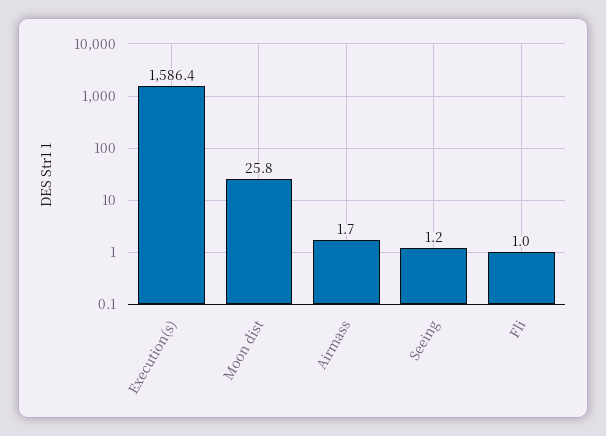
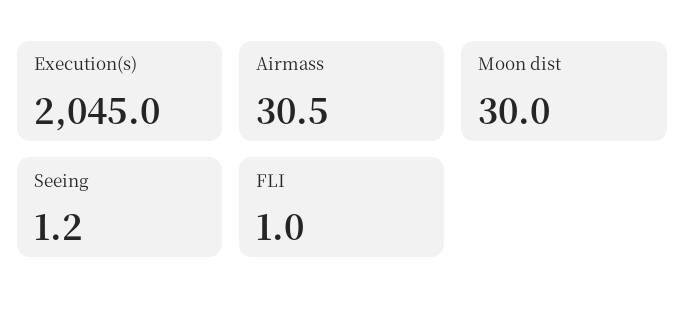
  {
-   "Execution(s)": 1586.4,
+   "Execution(s)": 2045,
-   "Moon dist": 25.8,
+   "Moon dist": 30,
-   "Airmass": 1.7,
+   "Airmass": 30.5,
    "Seeing": 1.2,
    "Fli": 1
  }

